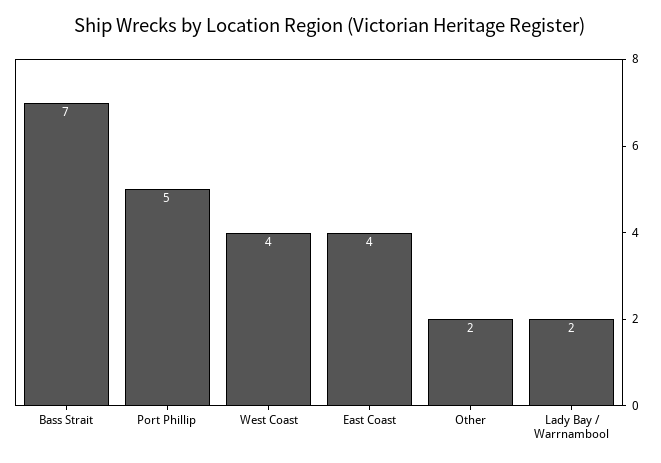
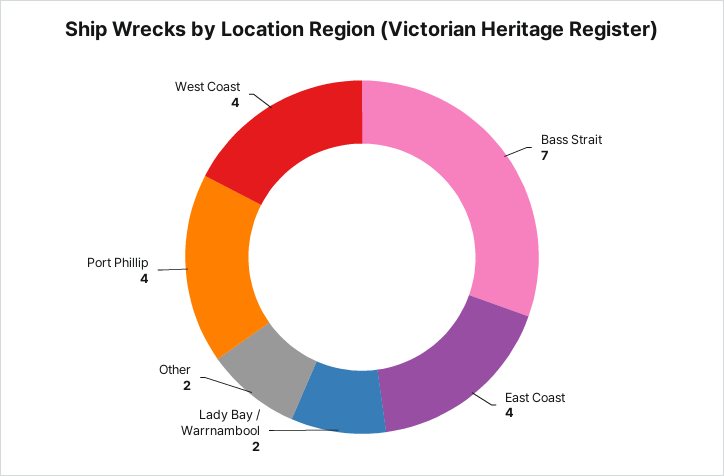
  {
    "Bass Strait": 7,
-   "Port Phillip": 5,
+   "Port Phillip": 4,
    "West Coast": 4,
    "East Coast": 4,
    "Other": 2,
    "Lady Bay / Warrnambool": 2
  }

